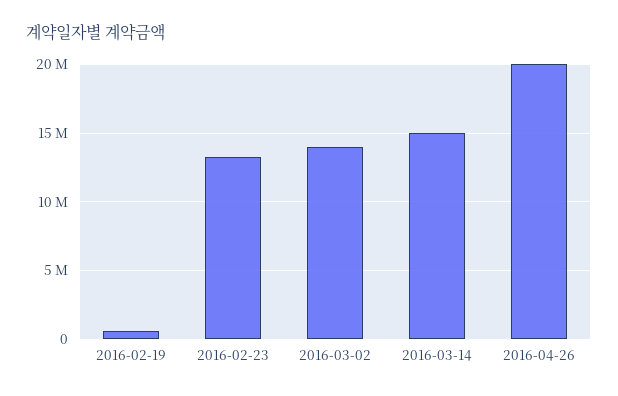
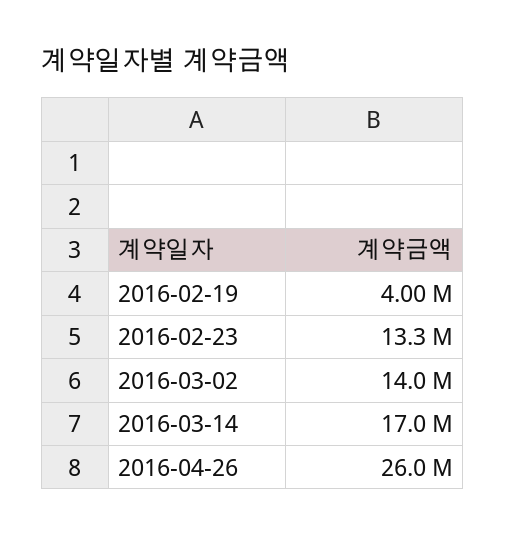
  {
-   "2016-02-19": 500000,
+   "2016-02-19": 4000000,
    "2016-02-23": 13300000,
    "2016-03-02": 14000000,
-   "2016-03-14": 15000000,
+   "2016-03-14": 17000000,
-   "2016-04-26": 20000000
+   "2016-04-26": 26000000
  }

